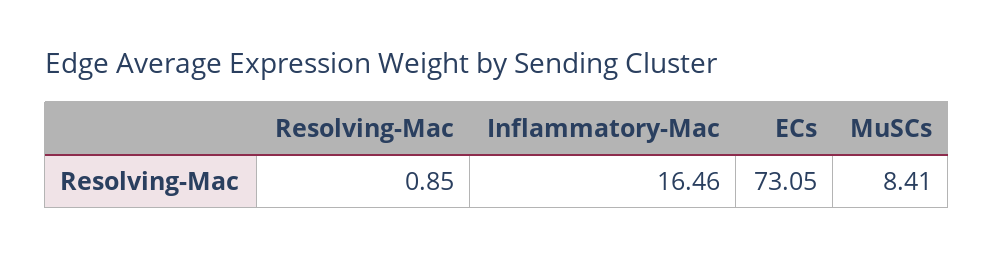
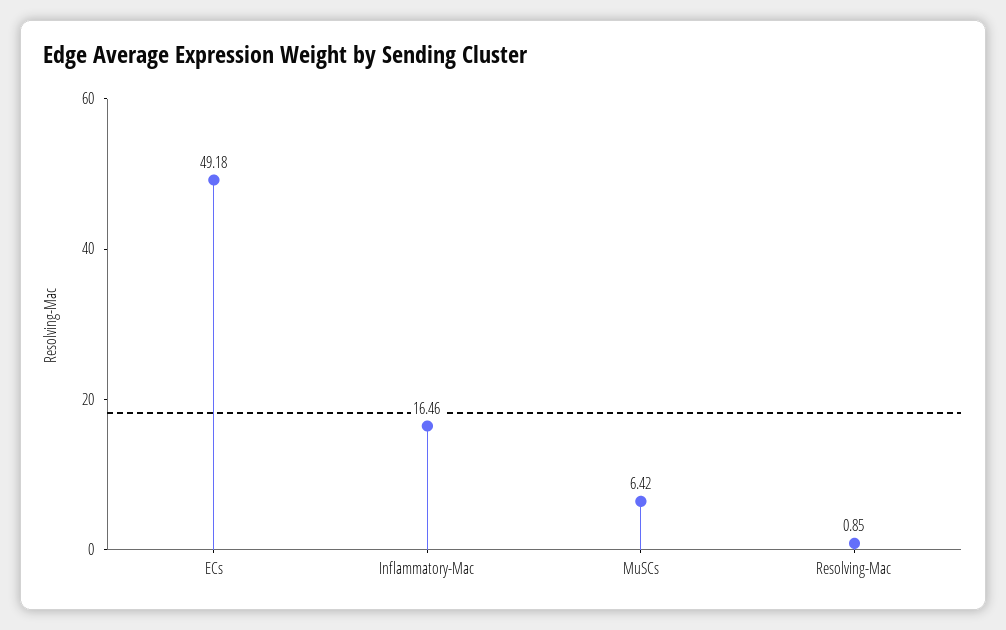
  {
    "Resolving-Mac": 0.85,
    "Inflammatory-Mac": 16.46,
-   "ECs": 73.05,
+   "ECs": 49.18,
-   "MuSCs": 8.41
+   "MuSCs": 6.42
  }

